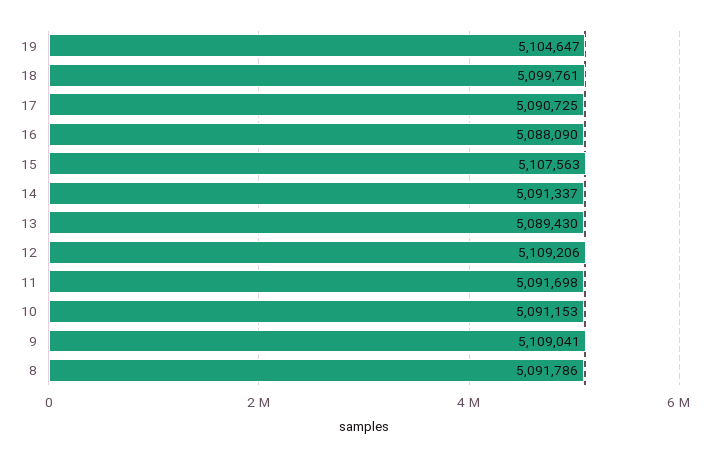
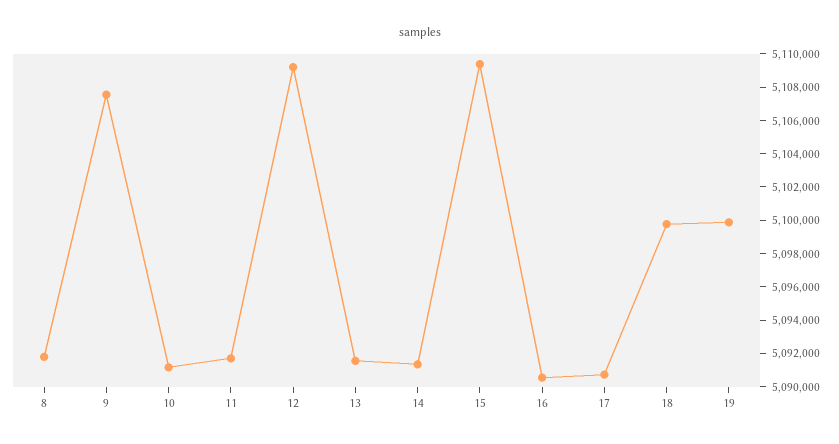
  {
-   "19": 5104647,
+   "19": 5100000,
    "18": 5099761,
    "17": 5090725,
-   "16": 5088090,
+   "16": 5090500,
-   "15": 5107563,
+   "15": 5109500,
    "14": 5091337,
-   "13": 5089430,
+   "13": 5091500,
    "12": 5109206,
    "11": 5091698,
    "10": 5091153,
-   "9": 5109041,
+   "9": 5107500,
    "8": 5091786
  }

